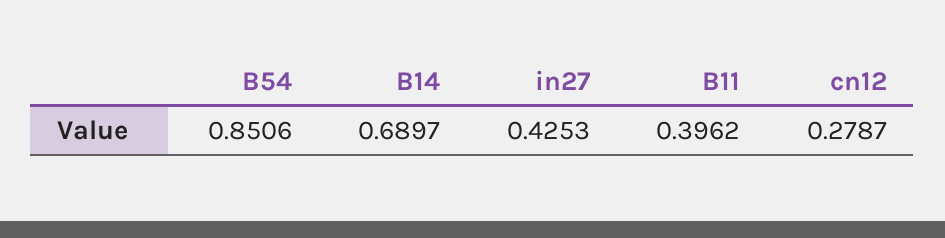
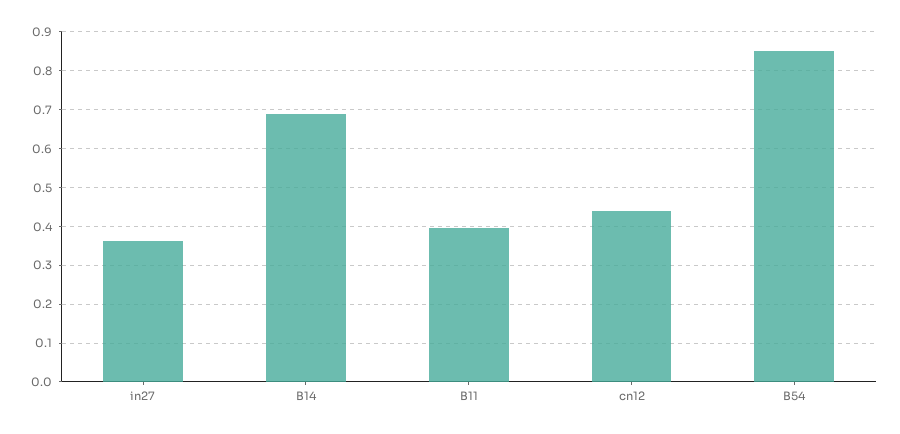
  {
    "B54": 0.8506,
    "B14": 0.6897,
-   "in27": 0.4253,
+   "in27": 0.36,
    "B11": 0.3962,
-   "cn12": 0.2787
+   "cn12": 0.44
  }

